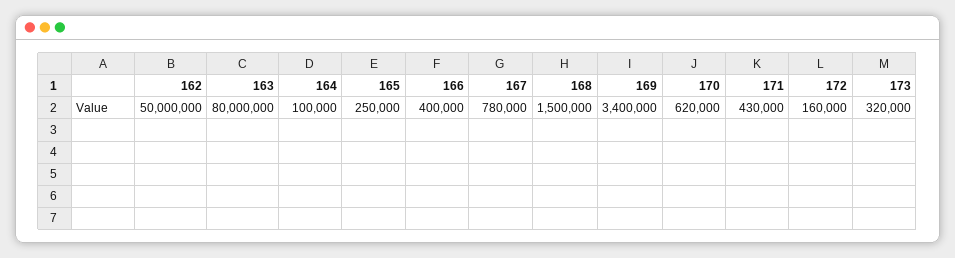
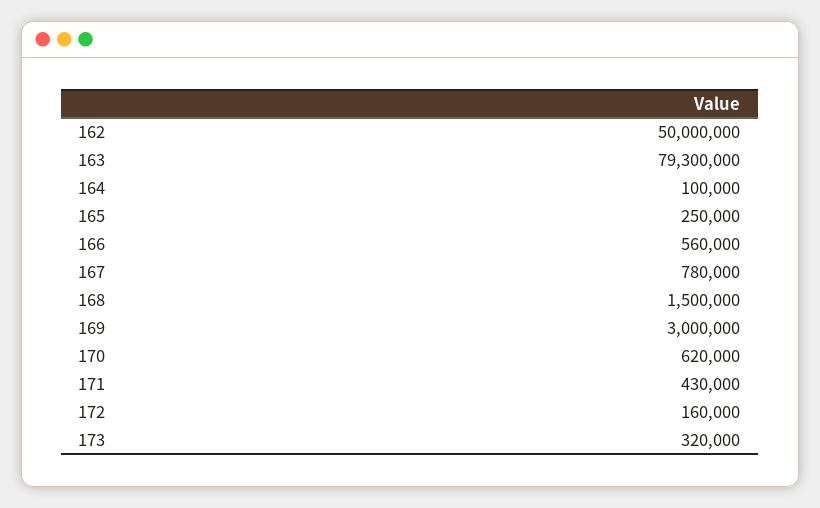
  {
    "162": 50000000,
-   "163": 80000000,
+   "163": 79300000,
    "164": 100000,
    "165": 250000,
-   "166": 400000,
+   "166": 560000,
    "167": 780000,
    "168": 1500000,
-   "169": 3400000,
+   "169": 3000000,
    "170": 620000,
    "171": 430000,
    "172": 160000,
    "173": 320000
  }

